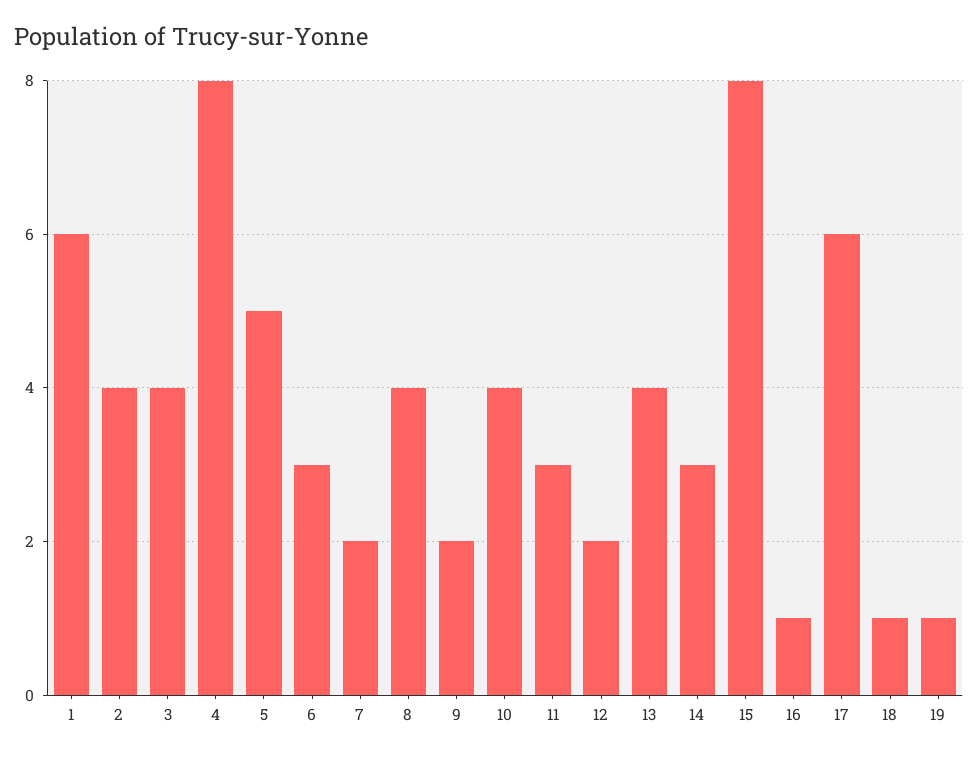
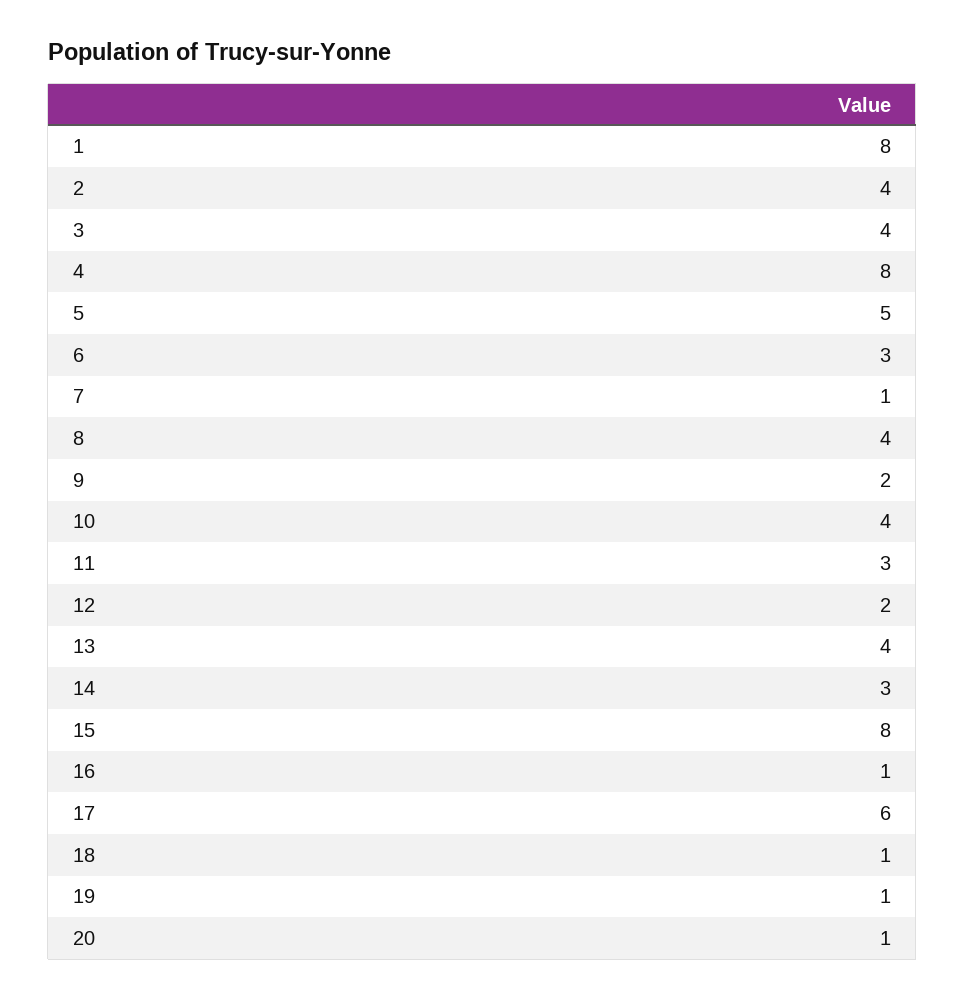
  {
-   "1": 6,
+   "1": 8,
    "2": 4,
    "3": 4,
    "4": 8,
    "5": 5,
    "6": 3,
-   "7": 2,
+   "7": 1,
    "8": 4,
    "9": 2,
    "10": 4,
    "11": 3,
    "12": 2,
    "13": 4,
    "14": 3,
    "15": 8,
    "16": 1,
    "17": 6,
    "18": 1,
-   "19": 1
+   "19": 1,
+   "20": 1
  }

